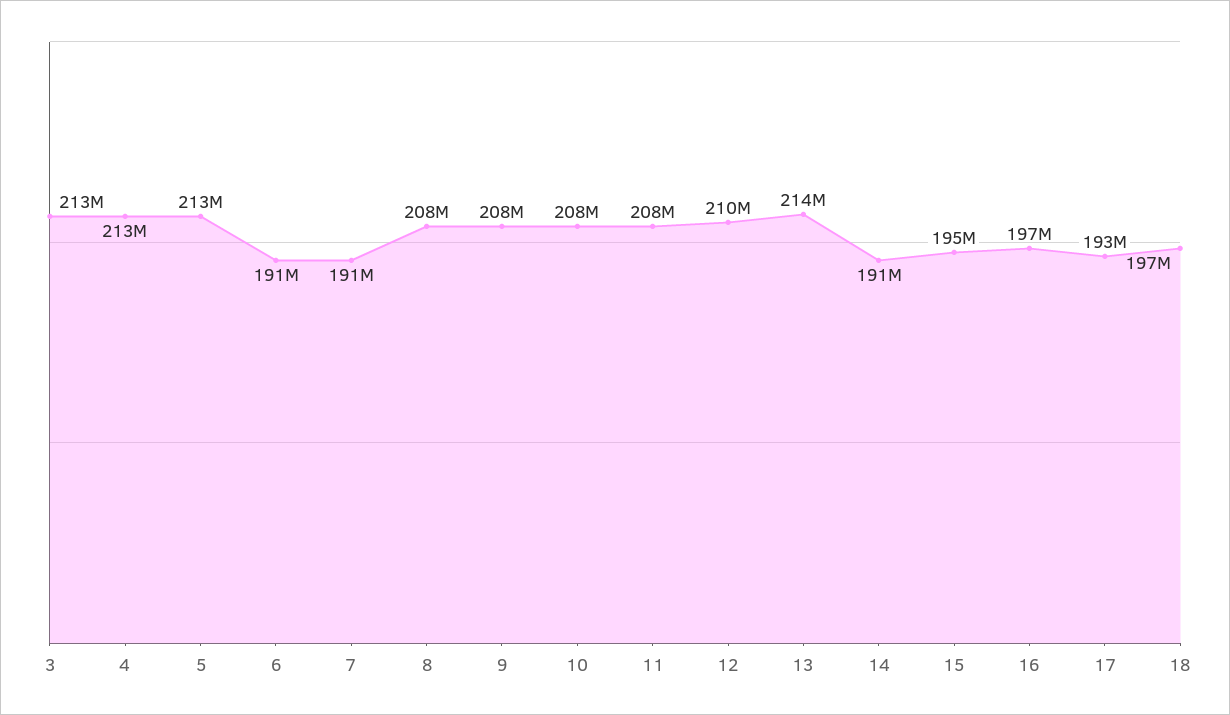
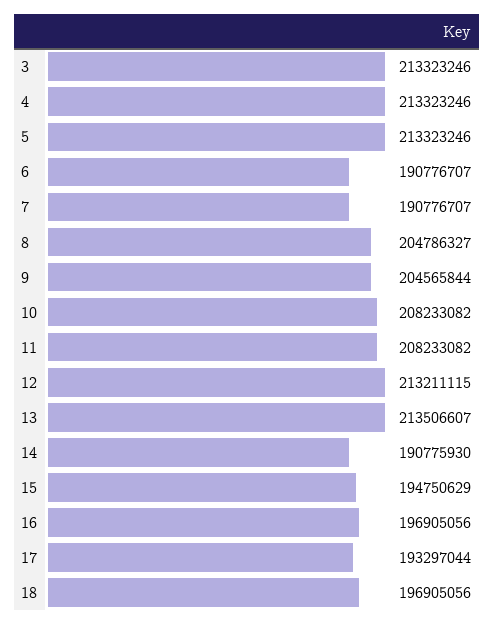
  {
    "3": 213323246,
    "4": 213323246,
    "5": 213323246,
    "6": 190776707,
    "7": 190776707,
-   "8": 208000000,
+   "8": 204786327,
-   "9": 208000000,
+   "9": 204565844,
    "10": 208233082,
    "11": 208233082,
-   "12": 210000000,
+   "12": 213211115,
    "13": 213506607,
    "14": 190775930,
    "15": 194750629,
    "16": 196905056,
    "17": 193297044,
    "18": 196905056
  }

